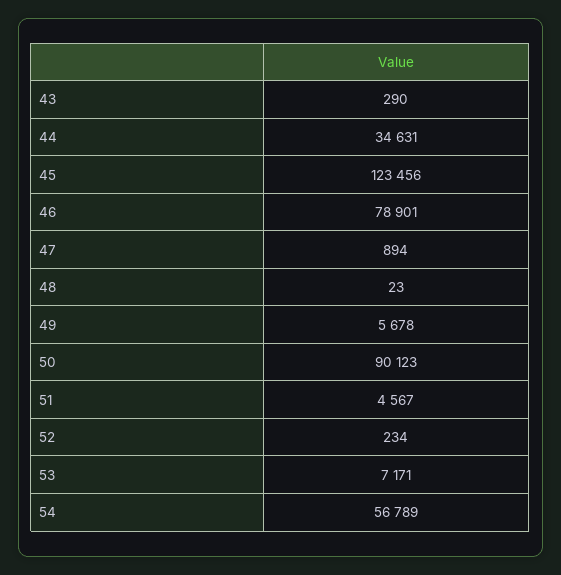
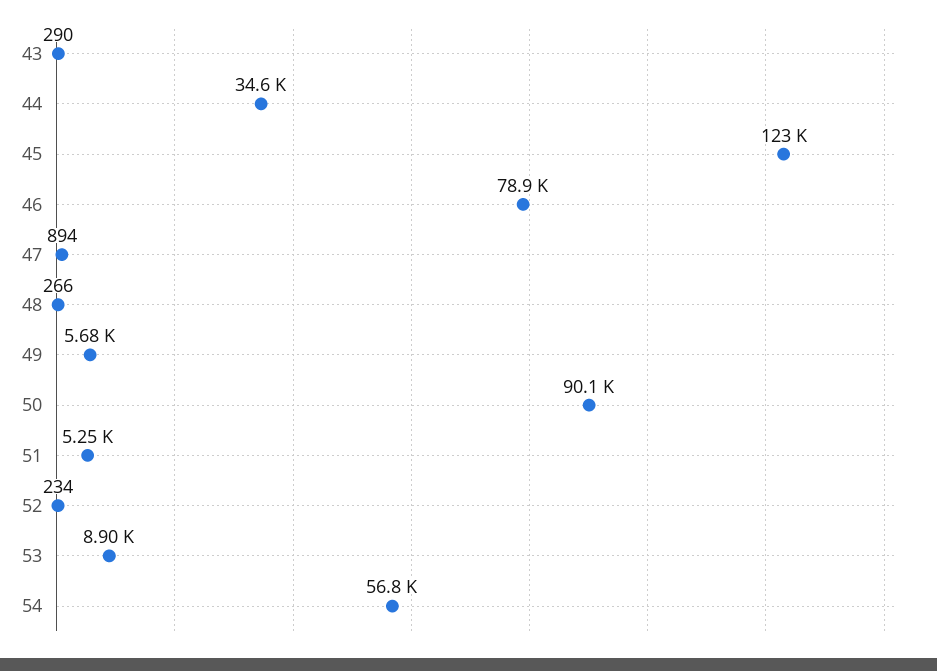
  {
    "43": 290,
    "44": 34631,
    "45": 123456,
    "46": 78901,
    "47": 894,
-   "48": 23,
+   "48": 266,
    "49": 5678,
    "50": 90123,
-   "51": 4567,
+   "51": 5250,
    "52": 234,
-   "53": 7171,
+   "53": 8900,
    "54": 56789
  }

